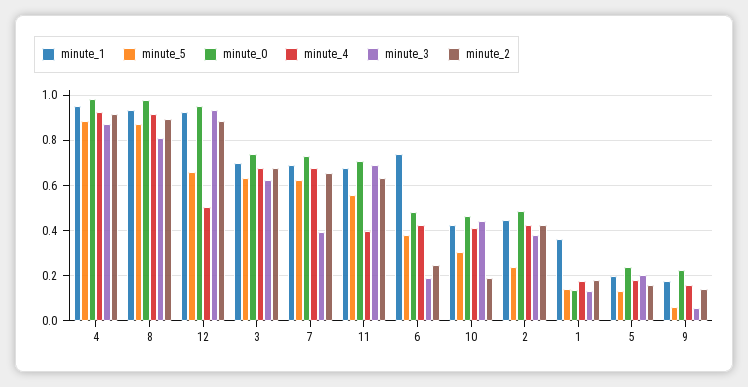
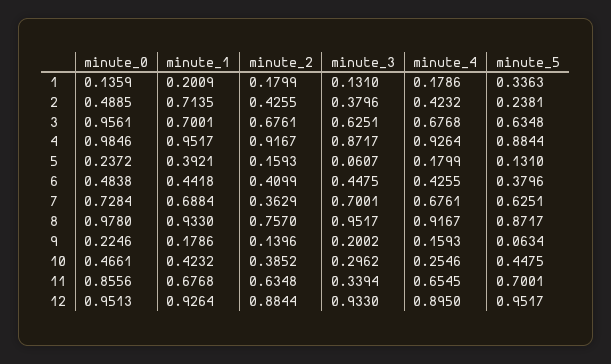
  {
    "minute_1": {
      "4": 0.9517,
      "8": 0.933,
      "12": 0.9264,
      "3": 0.7001,
      "7": 0.6884,
      "11": 0.6768,
-     "6": 0.75,
+     "6": 0.4418,
      "10": 0.4232,
-     "2": 0.45,
+     "2": 0.7135,
-     "1": 0.35,
+     "1": 0.2009,
-     "5": 0.2,
+     "5": 0.3921,
      "9": 0.1786
    },
    "minute_5": {
      "4": 0.8844,
      "8": 0.8717,
-     "12": 0.65,
+     "12": 0.9517,
      "3": 0.6348,
      "7": 0.6251,
-     "11": 0.55,
+     "11": 0.7001,
      "6": 0.3796,
-     "10": 0.3,
+     "10": 0.4475,
      "2": 0.2381,
-     "1": 0.15,
+     "1": 0.3363,
      "5": 0.131,
      "9": 0.0634
    },
    "minute_0": {
      "4": 0.9846,
      "8": 0.978,
      "12": 0.9513,
-     "3": 0.75,
+     "3": 0.9561,
      "7": 0.7284,
-     "11": 0.7,
+     "11": 0.8556,
      "6": 0.4838,
      "10": 0.4661,
      "2": 0.4885,
      "1": 0.1359,
      "5": 0.2372,
      "9": 0.2246
    },
    "minute_4": {
      "4": 0.9264,
      "8": 0.9167,
-     "12": 0.5,
+     "12": 0.895,
      "3": 0.6768,
      "7": 0.6761,
-     "11": 0.4,
+     "11": 0.6545,
      "6": 0.4255,
-     "10": 0.4,
+     "10": 0.2546,
      "2": 0.4232,
      "1": 0.1786,
      "5": 0.1799,
      "9": 0.1593
    },
    "minute_3": {
      "4": 0.8717,
-     "8": 0.8,
+     "8": 0.9517,
      "12": 0.933,
      "3": 0.6251,
-     "7": 0.4,
+     "7": 0.7001,
-     "11": 0.7,
+     "11": 0.3394,
-     "6": 0.2,
+     "6": 0.4475,
-     "10": 0.45,
+     "10": 0.2962,
      "2": 0.3796,
      "1": 0.131,
-     "5": 0.2,
+     "5": 0.0607,
-     "9": 0.05
+     "9": 0.2002
    },
    "minute_2": {
      "4": 0.9167,
-     "8": 0.9,
+     "8": 0.757,
      "12": 0.8844,
      "3": 0.6761,
-     "7": 0.65,
+     "7": 0.3629,
      "11": 0.6348,
-     "6": 0.25,
+     "6": 0.4099,
-     "10": 0.2,
+     "10": 0.3852,
      "2": 0.4255,
      "1": 0.1799,
      "5": 0.1593,
      "9": 0.1396
    }
  }

